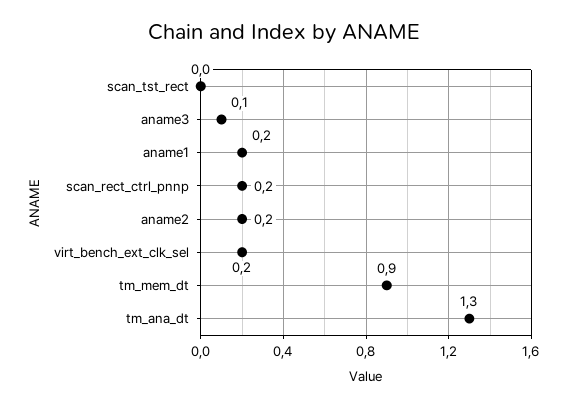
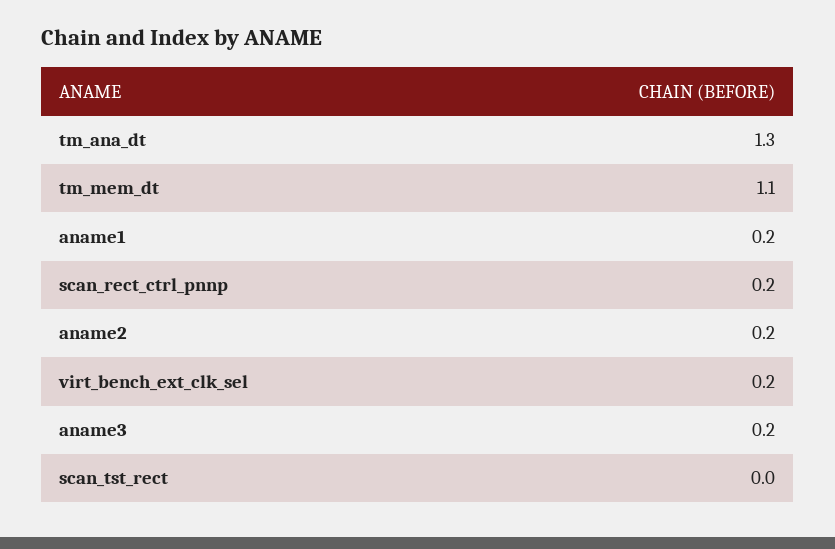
  {
    "scan_tst_rect": 0,
-   "aname3": 0.1,
+   "aname3": 0.2,
    "aname1": 0.2,
    "scan_rect_ctrl_pnnp": 0.2,
    "aname2": 0.2,
    "virt_bench_ext_clk_sel": 0.2,
-   "tm_mem_dt": 0.9,
+   "tm_mem_dt": 1.1,
    "tm_ana_dt": 1.3
  }

